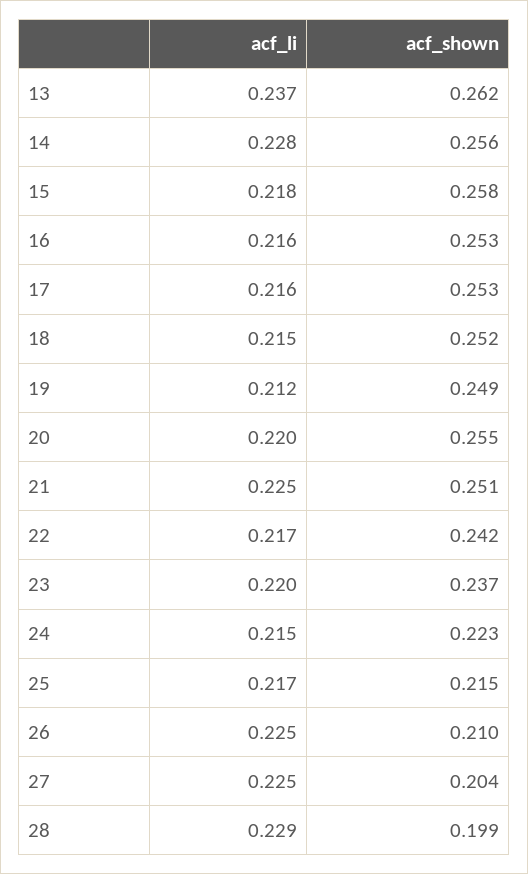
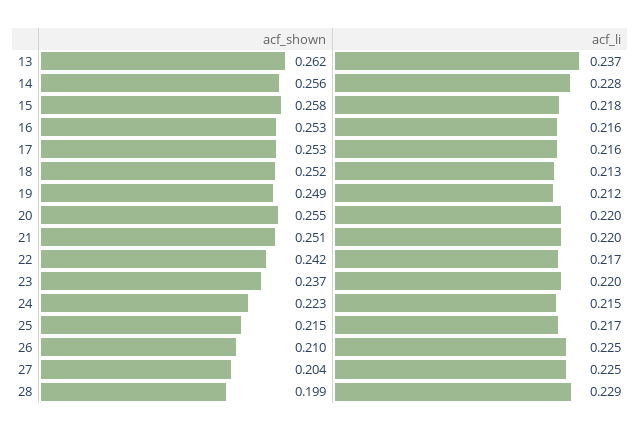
  {
    "acf_li": {
      "13": 0.237,
      "14": 0.228,
      "15": 0.218,
      "16": 0.216,
      "17": 0.216,
-     "18": 0.215,
+     "18": 0.213,
      "19": 0.212,
      "20": 0.22,
-     "21": 0.225,
+     "21": 0.22,
      "22": 0.217,
      "23": 0.22,
      "24": 0.215,
      "25": 0.217,
      "26": 0.225,
      "27": 0.225,
      "28": 0.229
    },
    "acf_shown": {
      "13": 0.262,
      "14": 0.256,
      "15": 0.258,
      "16": 0.253,
      "17": 0.253,
      "18": 0.252,
      "19": 0.249,
      "20": 0.255,
      "21": 0.251,
      "22": 0.242,
      "23": 0.237,
      "24": 0.223,
      "25": 0.215,
      "26": 0.21,
      "27": 0.204,
      "28": 0.199
    }
  }

